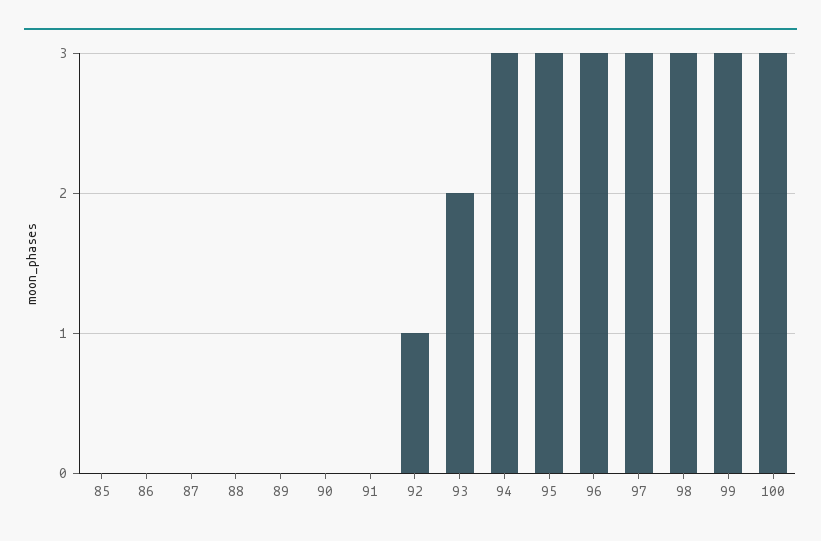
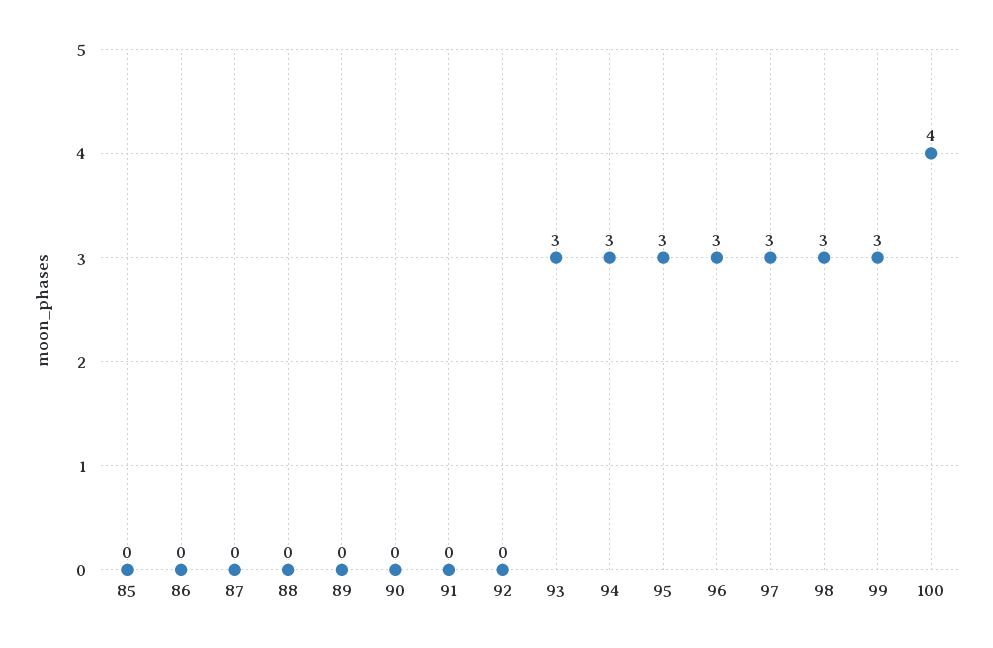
  {
    "85": 0,
    "86": 0,
    "87": 0,
    "88": 0,
    "89": 0,
    "90": 0,
    "91": 0,
-   "92": 1,
+   "92": 0,
-   "93": 2,
+   "93": 3,
    "94": 3,
    "95": 3,
    "96": 3,
    "97": 3,
    "98": 3,
    "99": 3,
-   "100": 3
+   "100": 4
  }

